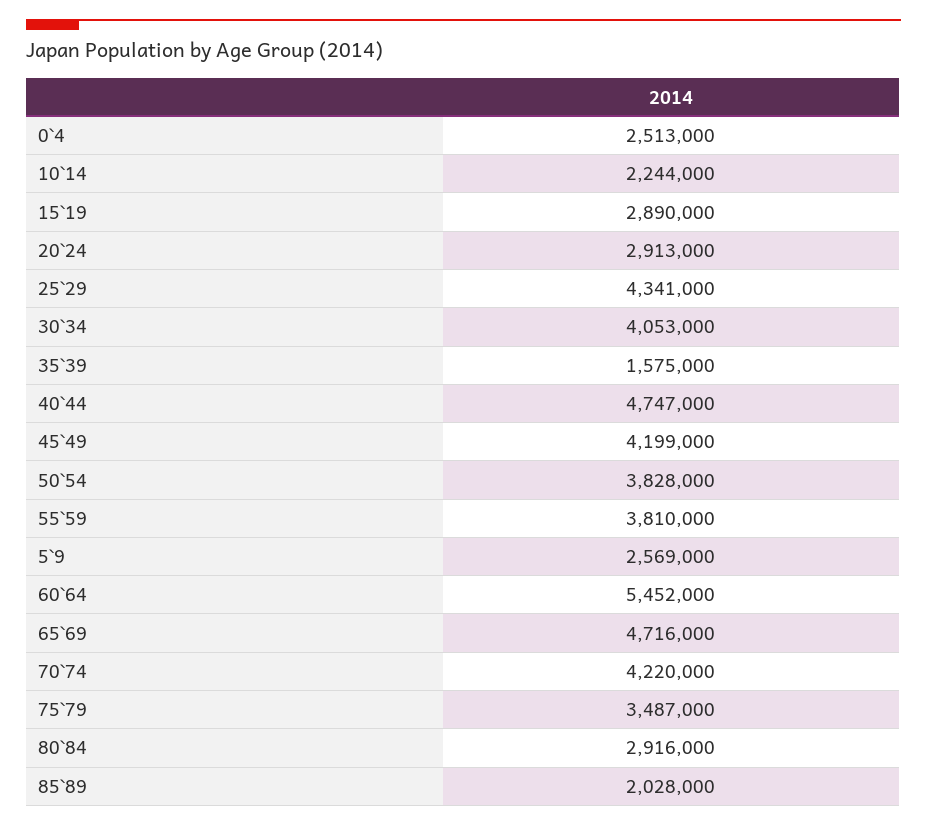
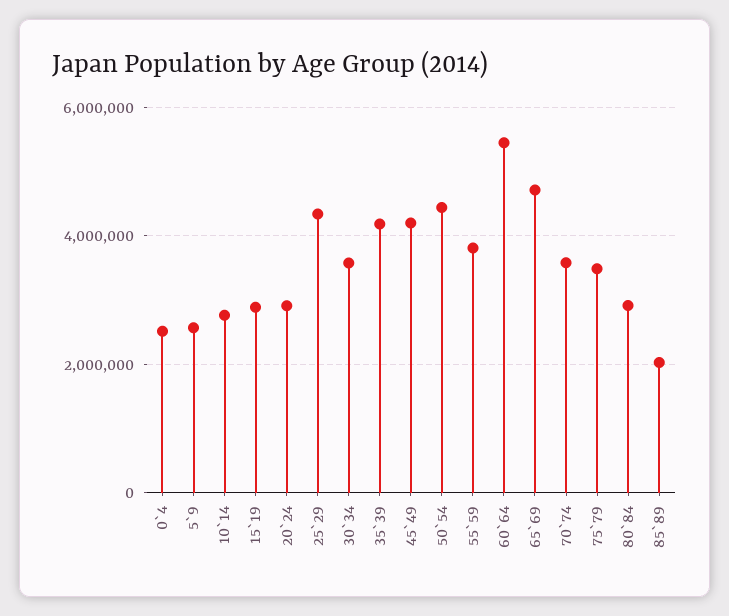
  {
    "0`4": 2513000,
-   "10`14": 2244000,
+   "10`14": 2800000,
    "15`19": 2890000,
    "20`24": 2913000,
    "25`29": 4341000,
-   "30`34": 4053000,
+   "30`34": 3600000,
-   "35`39": 1575000,
+   "35`39": 4200000,
-   "40`44": 4747000,
    "45`49": 4199000,
-   "50`54": 3828000,
+   "50`54": 4400000,
    "55`59": 3810000,
    "5`9": 2569000,
    "60`64": 5452000,
    "65`69": 4716000,
-   "70`74": 4220000,
+   "70`74": 3600000,
    "75`79": 3487000,
    "80`84": 2916000,
    "85`89": 2028000
  }

